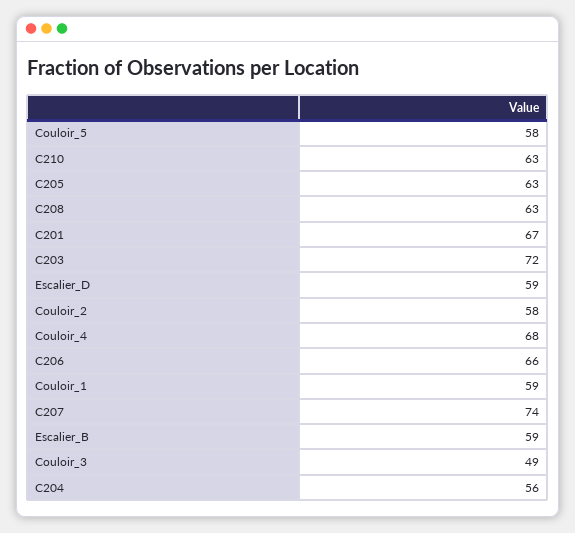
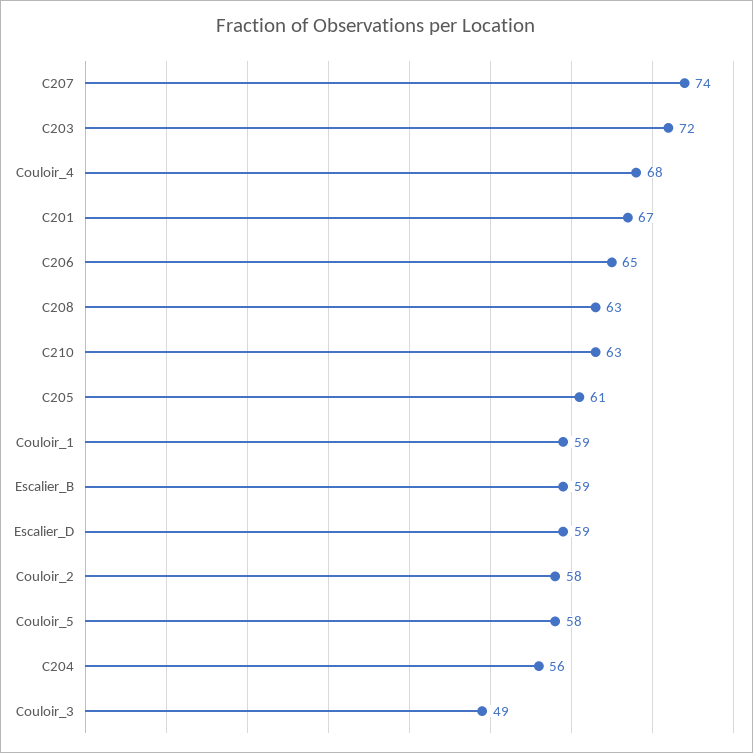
  {
    "Couloir_5": 58,
    "C210": 63,
-   "C205": 63,
+   "C205": 61,
    "C208": 63,
    "C201": 67,
    "C203": 72,
    "Escalier_D": 59,
    "Couloir_2": 58,
    "Couloir_4": 68,
-   "C206": 66,
+   "C206": 65,
    "Couloir_1": 59,
    "C207": 74,
    "Escalier_B": 59,
    "Couloir_3": 49,
    "C204": 56
  }

